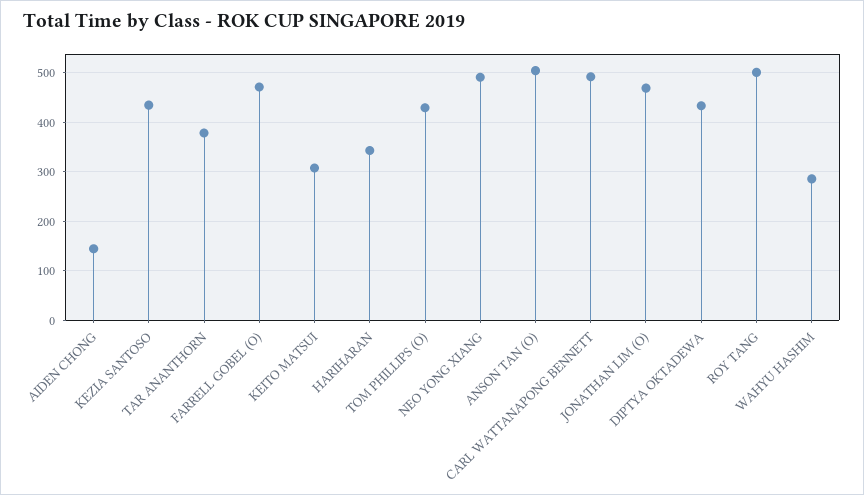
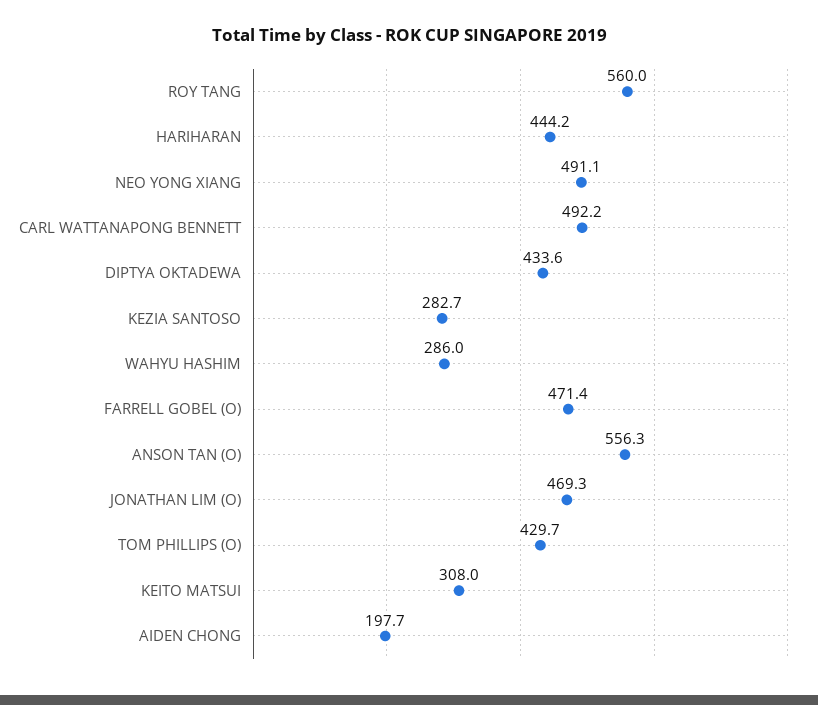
  {
-   "AIDEN CHONG": 140,
+   "AIDEN CHONG": 197.7,
-   "KEZIA SANTOSO": 440,
+   "KEZIA SANTOSO": 282.7,
-   "TAR ANANTHORN": 380,
    "FARRELL GOBEL (O)": 471.4,
    "KEITO MATSUI": 308,
-   "HARIHARAN": 340,
+   "HARIHARAN": 444.2,
    "TOM PHILLIPS (O)": 429.7,
    "NEO YONG XIANG": 491.1,
-   "ANSON TAN (O)": 500,
+   "ANSON TAN (O)": 556.3,
    "CARL WATTANAPONG BENNETT": 492.2,
    "JONATHAN LIM (O)": 469.3,
    "DIPTYA OKTADEWA": 433.6,
-   "ROY TANG": 500,
+   "ROY TANG": 560,
    "WAHYU HASHIM": 286
  }

